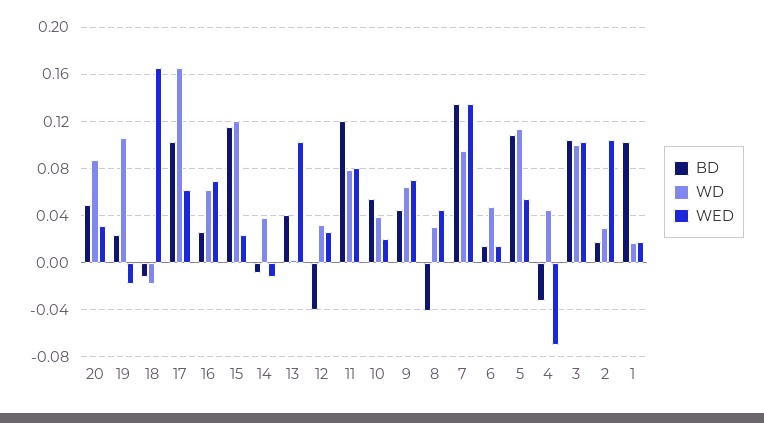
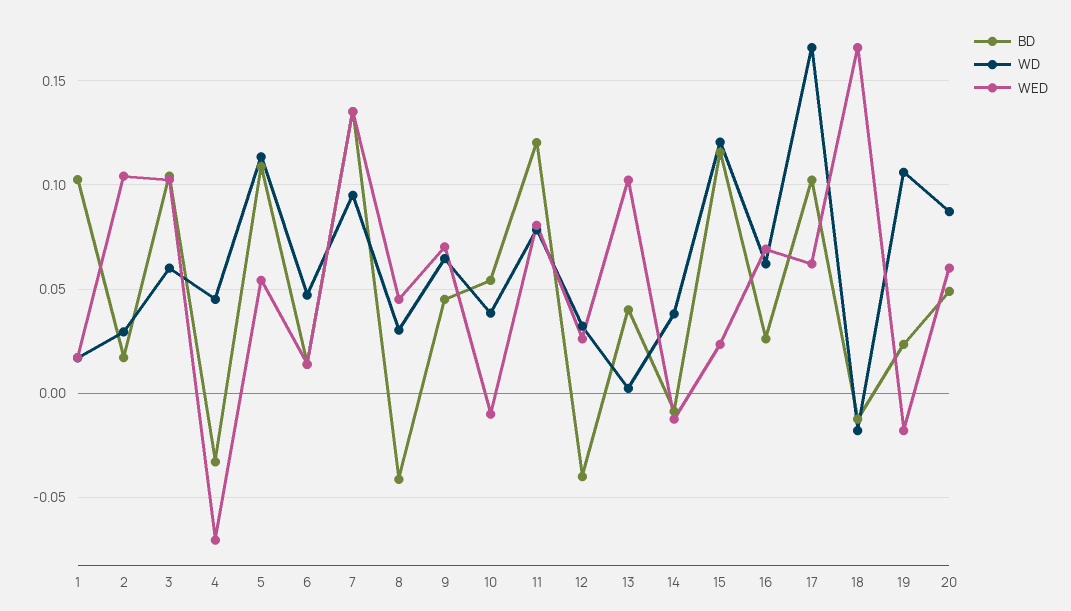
  {
    "BD": {
      "20": 0.05,
      "19": 0.025,
      "18": -0.01,
      "17": 0.1,
      "16": 0.025,
      "15": 0.115,
      "14": -0.01,
      "13": 0.04,
      "12": -0.04,
      "11": 0.12,
      "10": 0.055,
      "9": 0.045,
      "8": -0.04,
      "7": 0.135,
      "6": 0.015,
      "5": 0.11,
      "4": -0.035,
      "3": 0.105,
      "2": 0.015,
      "1": 0.105
    },
    "WD": {
      "20": 0.085,
      "19": 0.105,
      "18": -0.02,
      "17": 0.165,
      "16": 0.06,
      "15": 0.12,
      "14": 0.04,
      "13": 0,
      "12": 0.03,
      "11": 0.08,
      "10": 0.04,
      "9": 0.065,
      "8": 0.03,
      "7": 0.095,
      "6": 0.045,
      "5": 0.115,
      "4": 0.045,
-     "3": 0.1,
+     "3": 0.06,
      "2": 0.03,
      "1": 0.015
    },
    "WED": {
-     "20": 0.03,
+     "20": 0.06,
      "19": -0.02,
      "18": 0.165,
      "17": 0.06,
      "16": 0.07,
      "15": 0.025,
      "14": -0.01,
      "13": 0.1,
      "12": 0.025,
      "11": 0.08,
-     "10": 0.02,
+     "10": -0.01,
      "9": 0.07,
      "8": 0.045,
      "7": 0.135,
      "6": 0.015,
      "5": 0.055,
      "4": -0.07,
      "3": 0.105,
      "2": 0.105,
      "1": 0.015
    }
  }

